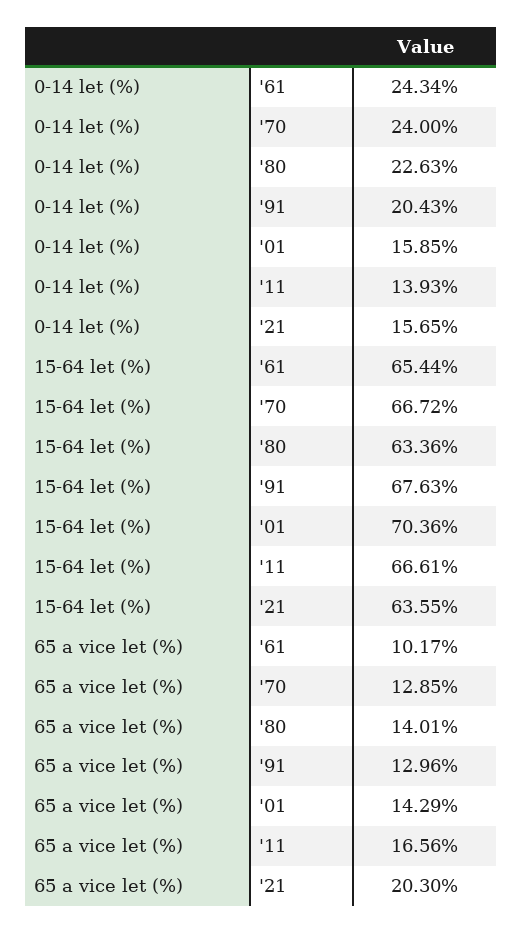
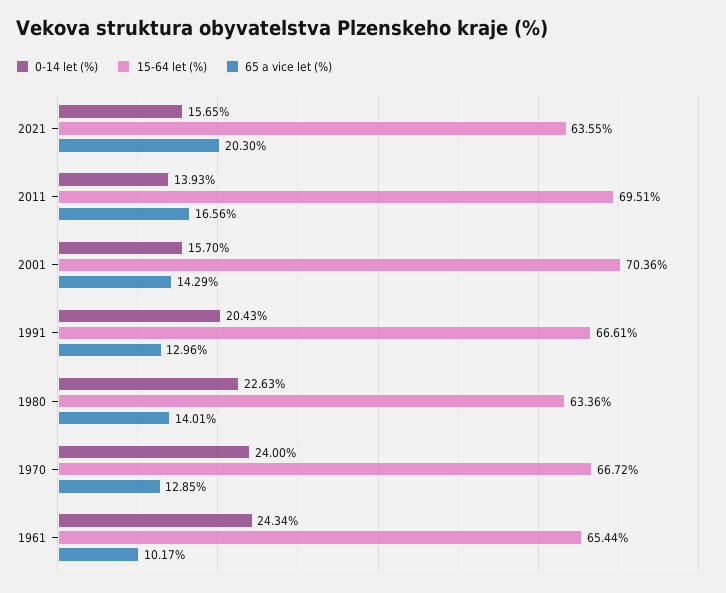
  {
    "0-14 let (%)": {
      "'61": 24.34,
      "'70": 24,
      "'80": 22.63,
      "'91": 20.43,
-     "'01": 15.85,
+     "'01": 15.7,
      "'11": 13.93,
      "'21": 15.65
    },
    "15-64 let (%)": {
      "'61": 65.44,
      "'70": 66.72,
      "'80": 63.36,
-     "'91": 67.63,
+     "'91": 66.61,
      "'01": 70.36,
-     "'11": 66.61,
+     "'11": 69.51,
      "'21": 63.55
    },
    "65 a vice let (%)": {
      "'61": 10.17,
      "'70": 12.85,
      "'80": 14.01,
      "'91": 12.96,
      "'01": 14.29,
      "'11": 16.56,
      "'21": 20.3
    }
  }

